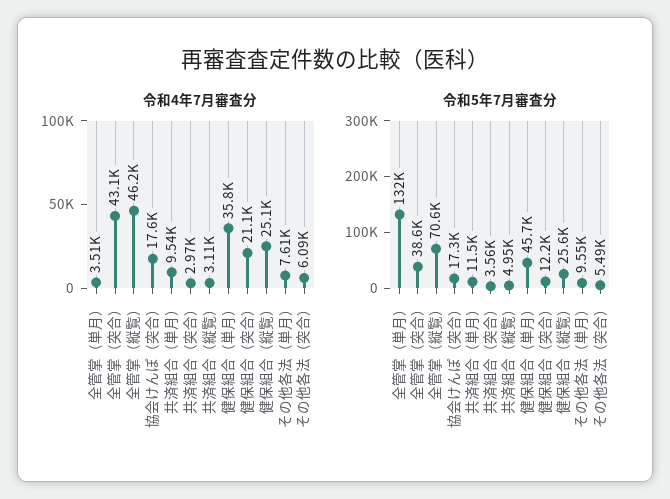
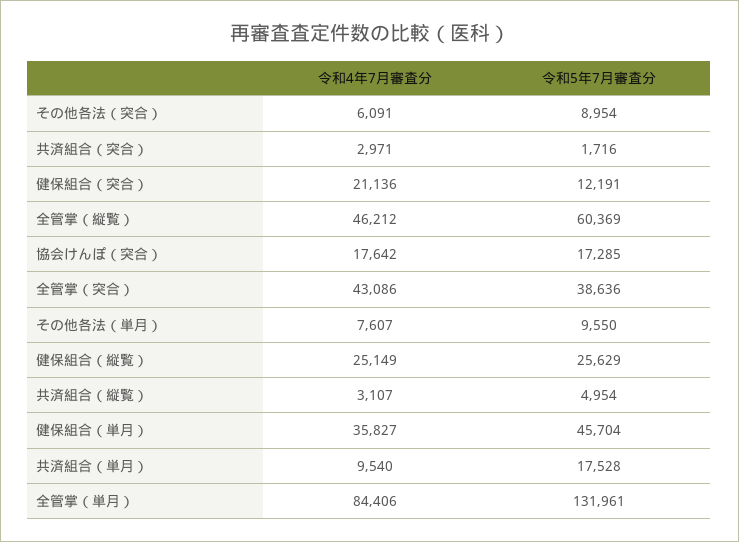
  {
    "令和4年7月審査分": {
-     "全管掌（単月）": 3510,
+     "全管掌（単月）": 84406,
      "全管掌（突合）": 43086,
      "全管掌（縦覧）": 46212,
      "協会けんぽ（突合）": 17642,
      "共済組合（単月）": 9540,
      "共済組合（突合）": 2971,
      "共済組合（縦覧）": 3107,
      "健保組合（単月）": 35827,
      "健保組合（突合）": 21136,
      "健保組合（縦覧）": 25149,
      "その他各法（単月）": 7607,
      "その他各法（突合）": 6091
    },
    "令和5年7月審査分": {
      "全管掌（単月）": 131961,
      "全管掌（突合）": 38636,
-     "全管掌（縦覧）": 70600,
+     "全管掌（縦覧）": 60369,
      "協会けんぽ（突合）": 17285,
-     "共済組合（単月）": 11500,
+     "共済組合（単月）": 17528,
-     "共済組合（突合）": 3560,
+     "共済組合（突合）": 1716,
      "共済組合（縦覧）": 4954,
      "健保組合（単月）": 45704,
      "健保組合（突合）": 12191,
      "健保組合（縦覧）": 25629,
      "その他各法（単月）": 9550,
-     "その他各法（突合）": 5490
+     "その他各法（突合）": 8954
    }
  }

